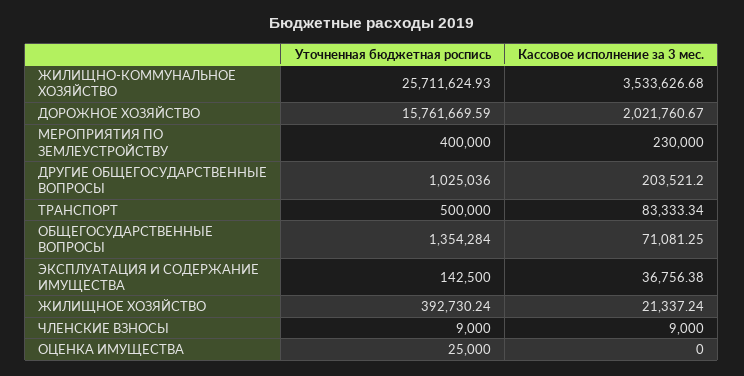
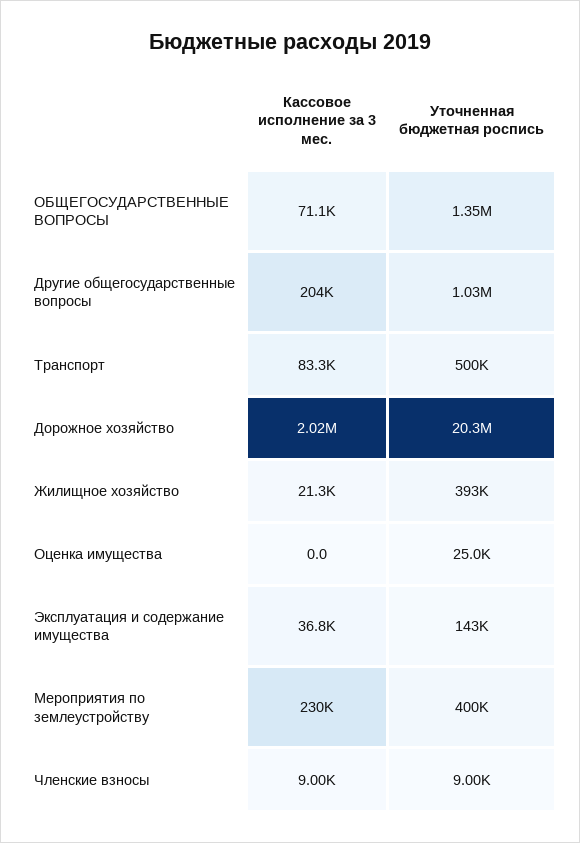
  {
    "Уточненная бюджетная роспись": {
-     "ЖИЛИЩНО-КОММУНАЛЬНОЕ ХОЗЯЙСТВО": 25711624.93,
-     "ДОРОЖНОЕ ХОЗЯЙСТВО": 15761669.59,
+     "ДОРОЖНОЕ ХОЗЯЙСТВО": 20300000,
      "МЕРОПРИЯТИЯ ПО ЗЕМЛЕУСТРОЙСТВУ": 400000,
      "ДРУГИЕ ОБЩЕГОСУДАРСТВЕННЫЕ ВОПРОСЫ": 1025036,
      "ТРАНСПОРТ": 500000,
      "ОБЩЕГОСУДАРСТВЕННЫЕ ВОПРОСЫ": 1354284,
      "ЭКСПЛУАТАЦИЯ И СОДЕРЖАНИЕ ИМУЩЕСТВА": 142500,
      "ЖИЛИЩНОЕ ХОЗЯЙСТВО": 392730.24,
      "ЧЛЕНСКИЕ ВЗНОСЫ": 9000,
      "ОЦЕНКА ИМУЩЕСТВА": 25000
    },
    "Кассовое исполнение за 3 мес.": {
-     "ЖИЛИЩНО-КОММУНАЛЬНОЕ ХОЗЯЙСТВО": 3533626.68,
      "ДОРОЖНОЕ ХОЗЯЙСТВО": 2021760.67,
      "МЕРОПРИЯТИЯ ПО ЗЕМЛЕУСТРОЙСТВУ": 230000,
      "ДРУГИЕ ОБЩЕГОСУДАРСТВЕННЫЕ ВОПРОСЫ": 203521.2,
      "ТРАНСПОРТ": 83333.34,
      "ОБЩЕГОСУДАРСТВЕННЫЕ ВОПРОСЫ": 71081.25,
      "ЭКСПЛУАТАЦИЯ И СОДЕРЖАНИЕ ИМУЩЕСТВА": 36756.38,
      "ЖИЛИЩНОЕ ХОЗЯЙСТВО": 21337.24,
      "ЧЛЕНСКИЕ ВЗНОСЫ": 9000,
      "ОЦЕНКА ИМУЩЕСТВА": 0
    }
  }

